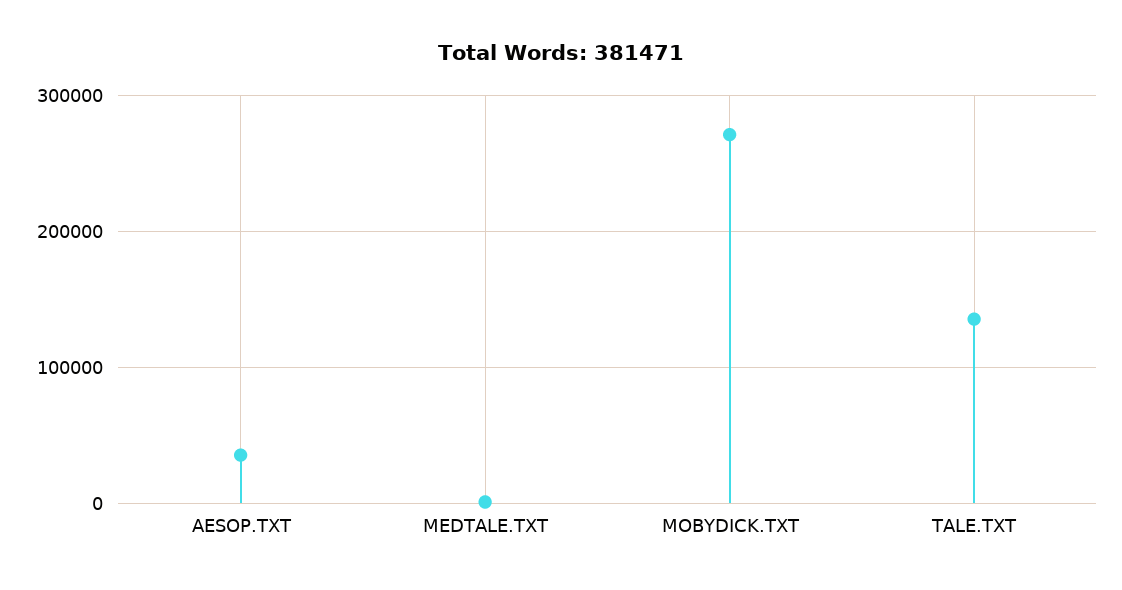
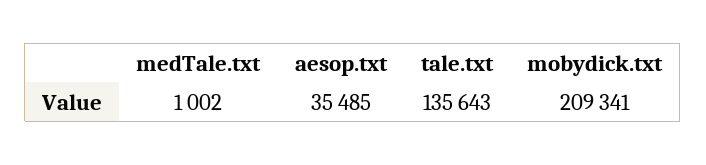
  {
    "AESOP.TXT": 35485,
    "MEDTALE.TXT": 1002,
-   "MOBYDICK.TXT": 270000,
+   "MOBYDICK.TXT": 209341,
    "TALE.TXT": 135643
  }

